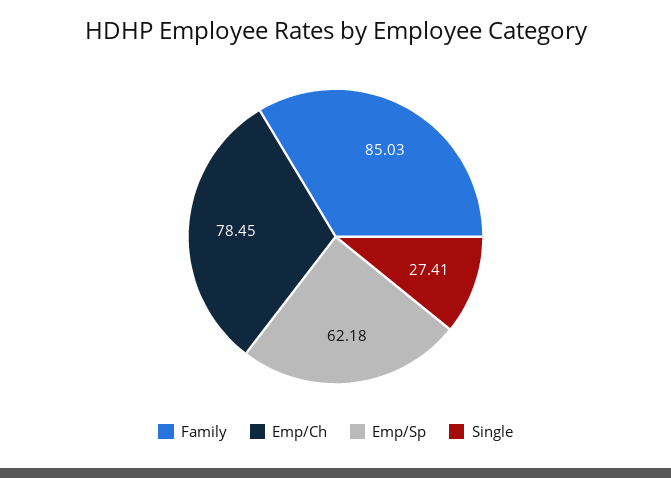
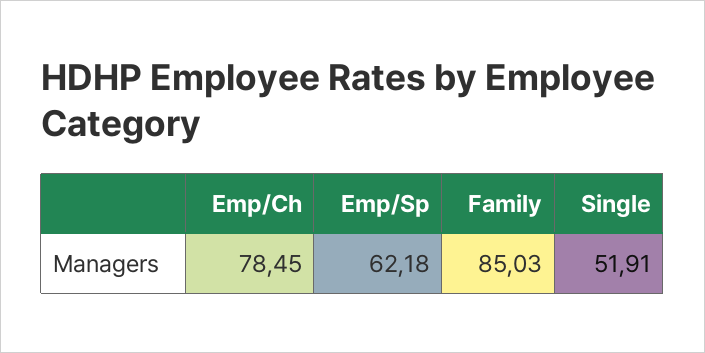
  {
    "Family": 85.03,
    "Emp/Ch": 78.45,
    "Emp/Sp": 62.18,
-   "Single": 27.41
+   "Single": 51.91
  }

